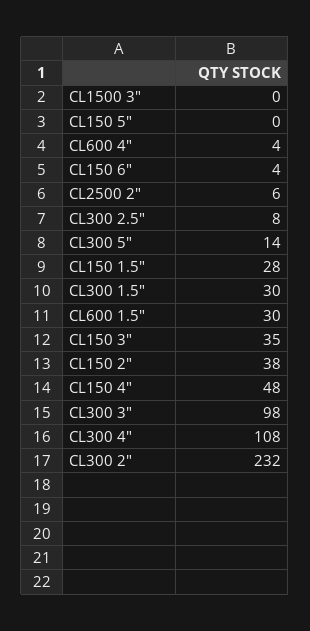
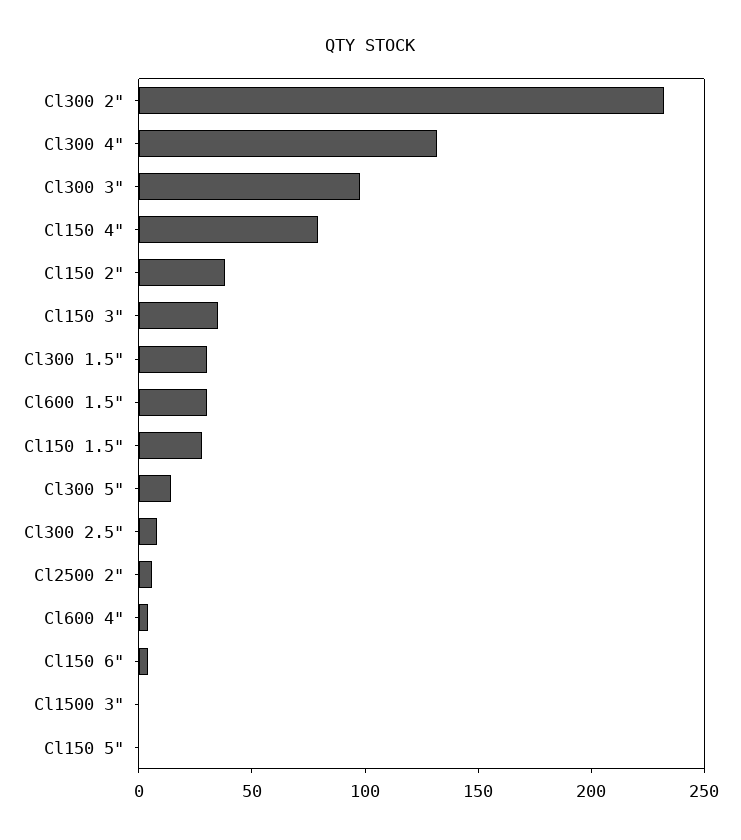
  {
    "CL1500 3\"": 0,
    "CL150 5\"": 0,
    "CL600 4\"": 4,
    "CL150 6\"": 4,
    "CL2500 2\"": 6,
    "CL300 2.5\"": 8,
    "CL300 5\"": 14,
    "CL150 1.5\"": 28,
    "CL300 1.5\"": 30,
    "CL600 1.5\"": 30,
    "CL150 3\"": 35,
    "CL150 2\"": 38,
-   "CL150 4\"": 48,
+   "CL150 4\"": 80,
    "CL300 3\"": 98,
-   "CL300 4\"": 108,
+   "CL300 4\"": 130,
    "CL300 2\"": 232
  }

